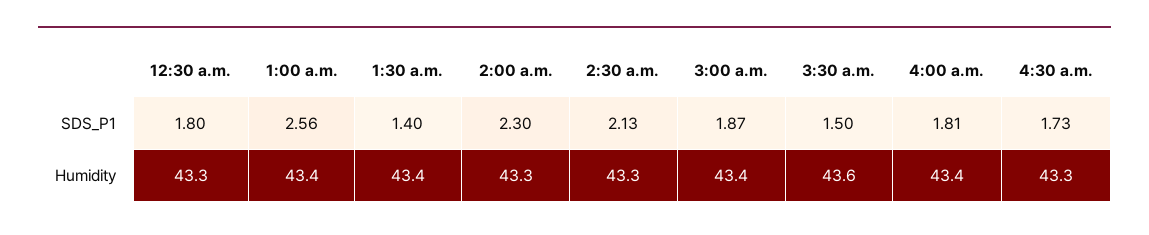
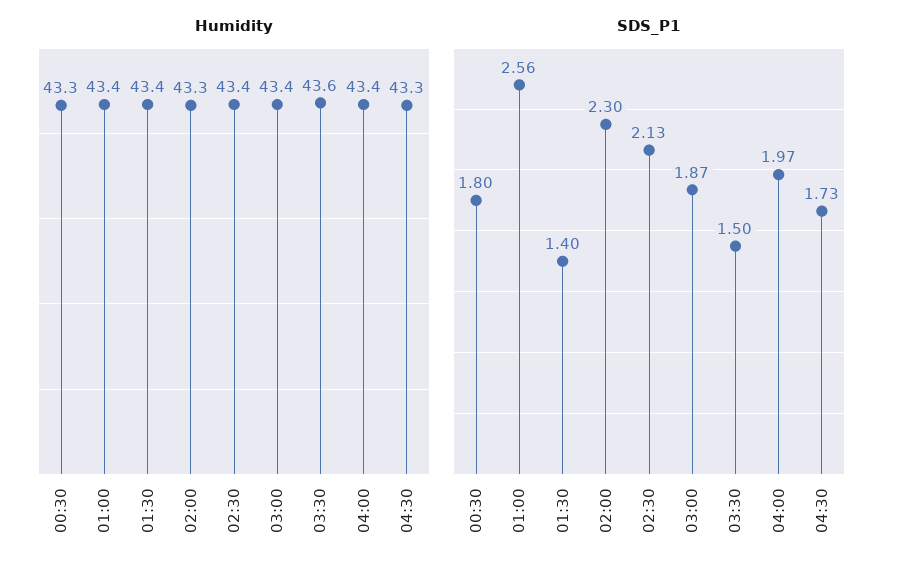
  {
    "SDS_P1": {
      "12:30 a.m.": 1.8,
      "1:00 a.m.": 2.56,
      "1:30 a.m.": 1.4,
      "2:00 a.m.": 2.3,
      "2:30 a.m.": 2.13,
      "3:00 a.m.": 1.87,
      "3:30 a.m.": 1.5,
-     "4:00 a.m.": 1.81,
+     "4:00 a.m.": 1.97,
      "4:30 a.m.": 1.73
    },
    "Humidity": {
      "12:30 a.m.": 43.3,
      "1:00 a.m.": 43.4,
      "1:30 a.m.": 43.4,
      "2:00 a.m.": 43.3,
-     "2:30 a.m.": 43.3,
+     "2:30 a.m.": 43.4,
      "3:00 a.m.": 43.4,
      "3:30 a.m.": 43.6,
      "4:00 a.m.": 43.4,
      "4:30 a.m.": 43.3
    }
  }

